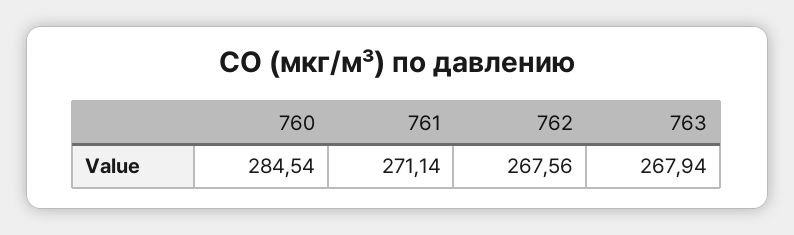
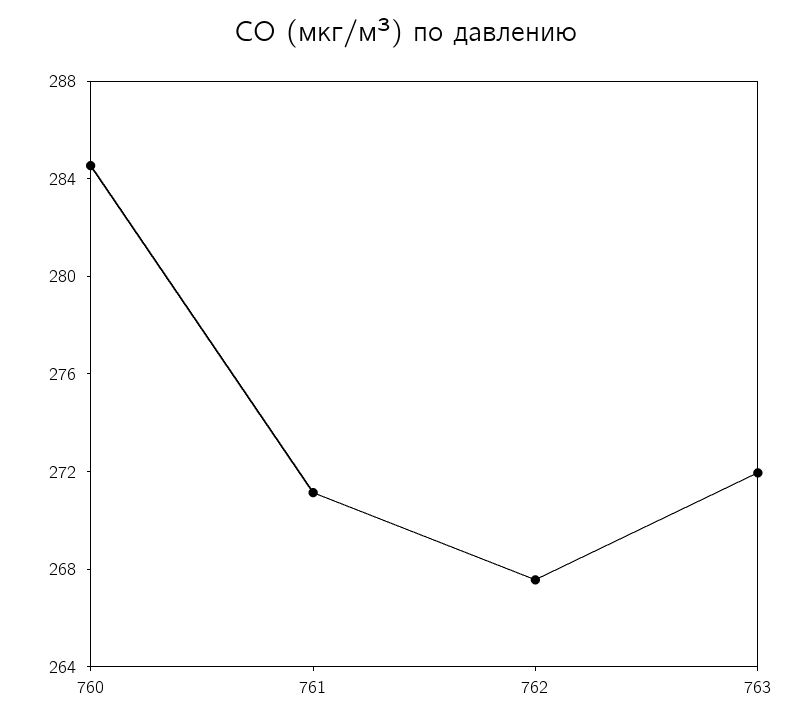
  {
    "760": 284.54,
    "761": 271.14,
    "762": 267.56,
-   "763": 267.94
+   "763": 272
  }

